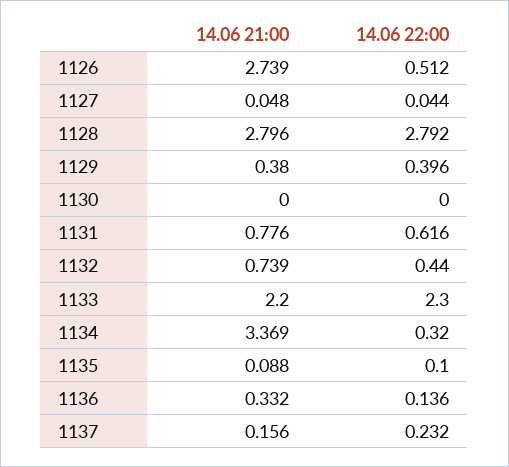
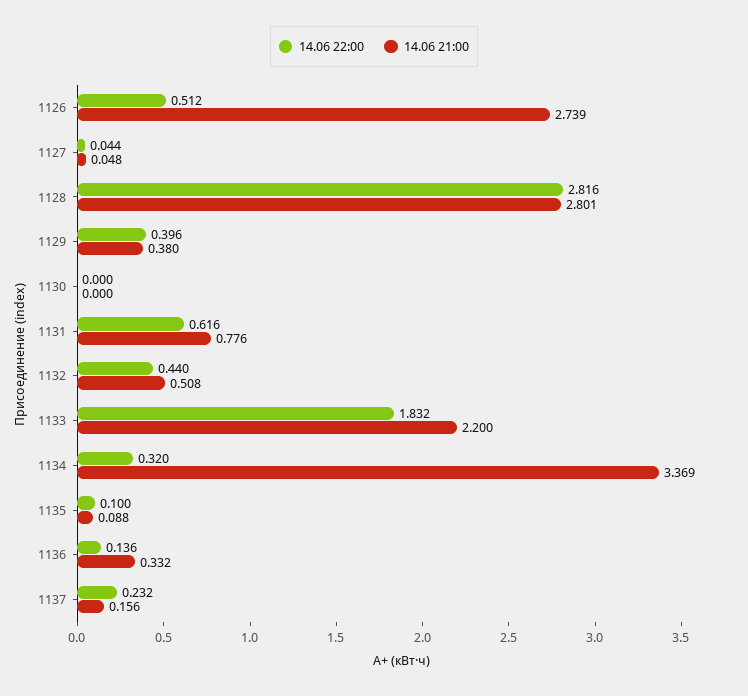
  {
    "14.06 21:00": {
      "1126": 2.739,
      "1127": 0.048,
-     "1128": 2.796,
+     "1128": 2.801,
      "1129": 0.38,
      "1130": 0,
      "1131": 0.776,
-     "1132": 0.739,
+     "1132": 0.508,
      "1133": 2.2,
      "1134": 3.369,
      "1135": 0.088,
      "1136": 0.332,
      "1137": 0.156
    },
    "14.06 22:00": {
      "1126": 0.512,
      "1127": 0.044,
-     "1128": 2.792,
+     "1128": 2.816,
      "1129": 0.396,
      "1130": 0,
      "1131": 0.616,
      "1132": 0.44,
-     "1133": 2.3,
+     "1133": 1.832,
      "1134": 0.32,
      "1135": 0.1,
      "1136": 0.136,
      "1137": 0.232
    }
  }

